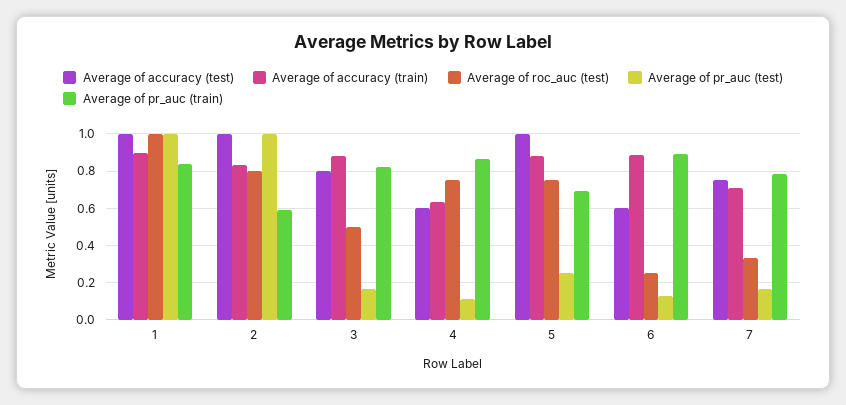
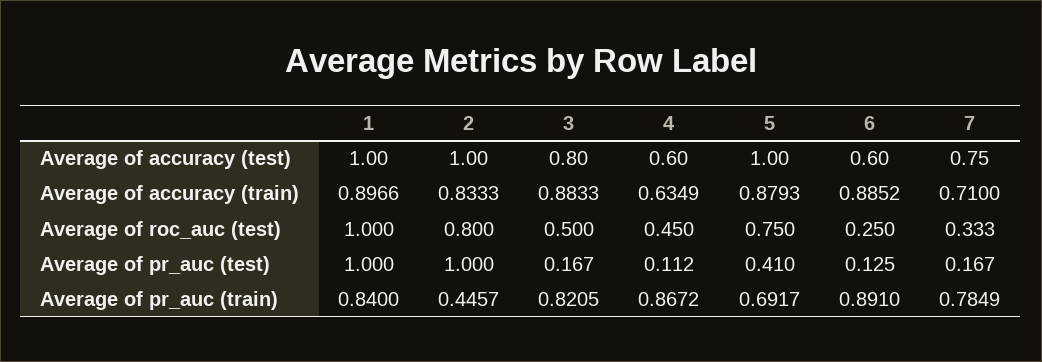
  {
    "Average of accuracy (test)": {
      "1": 1,
      "2": 1,
      "3": 0.8,
      "4": 0.6,
      "5": 1,
      "6": 0.6,
      "7": 0.75
    },
    "Average of accuracy (train)": {
      "1": 0.8966,
      "2": 0.8333,
      "3": 0.8833,
      "4": 0.6349,
      "5": 0.8793,
      "6": 0.8852,
      "7": 0.71
    },
    "Average of roc_auc (test)": {
      "1": 1,
      "2": 0.8,
      "3": 0.5,
-     "4": 0.75,
+     "4": 0.45,
      "5": 0.75,
      "6": 0.25,
      "7": 0.333
    },
    "Average of pr_auc (test)": {
      "1": 1,
      "2": 1,
      "3": 0.167,
      "4": 0.112,
-     "5": 0.25,
+     "5": 0.41,
      "6": 0.125,
      "7": 0.167
    },
    "Average of pr_auc (train)": {
      "1": 0.84,
-     "2": 0.6,
+     "2": 0.4457,
      "3": 0.8205,
      "4": 0.8672,
      "5": 0.6917,
      "6": 0.891,
      "7": 0.7849
    }
  }

